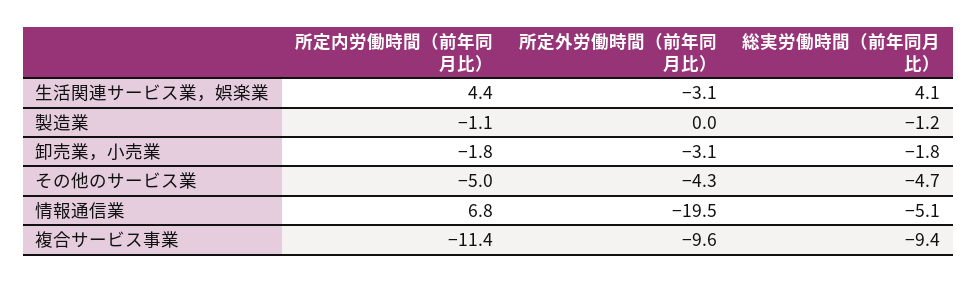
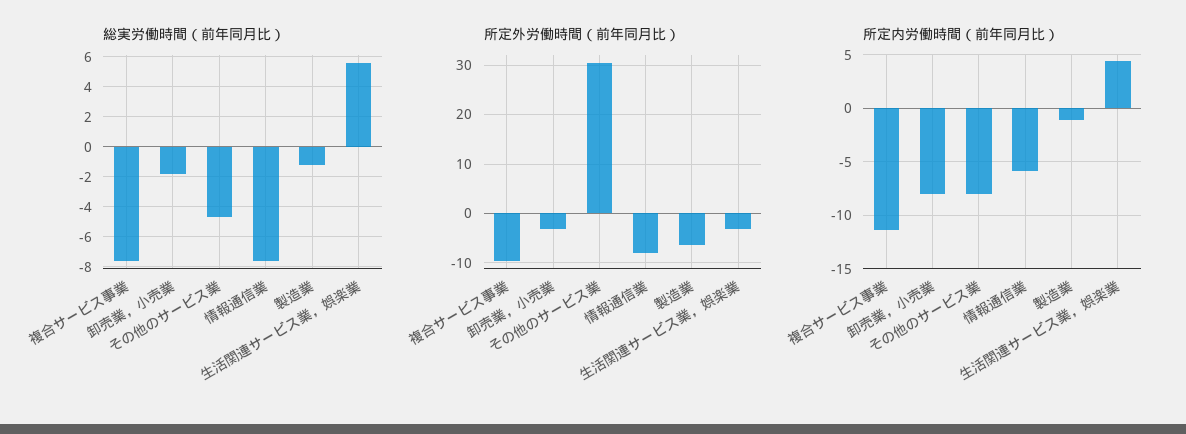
  {
    "所定内労働時間（前年同月比）": {
      "生活関連サービス業，娯楽業": 4.4,
      "製造業": -1.1,
-     "卸売業，小売業": -1.8,
+     "卸売業，小売業": -8,
-     "その他のサービス業": -5,
+     "その他のサービス業": -8,
-     "情報通信業": 6.8,
+     "情報通信業": -6,
      "複合サービス事業": -11.4
    },
    "所定外労働時間（前年同月比）": {
      "生活関連サービス業，娯楽業": -3.1,
-     "製造業": 0,
+     "製造業": -6,
      "卸売業，小売業": -3.1,
-     "その他のサービス業": -4.3,
+     "その他のサービス業": 30,
-     "情報通信業": -19.5,
+     "情報通信業": -8,
      "複合サービス事業": -9.6
    },
    "総実労働時間（前年同月比）": {
-     "生活関連サービス業，娯楽業": 4.1,
+     "生活関連サービス業，娯楽業": 5.5,
      "製造業": -1.2,
      "卸売業，小売業": -1.8,
      "その他のサービス業": -4.7,
-     "情報通信業": -5.1,
+     "情報通信業": -7.5,
-     "複合サービス事業": -9.4
+     "複合サービス事業": -7.5
    }
  }

